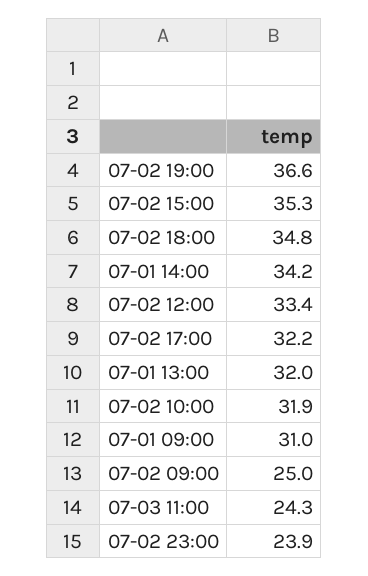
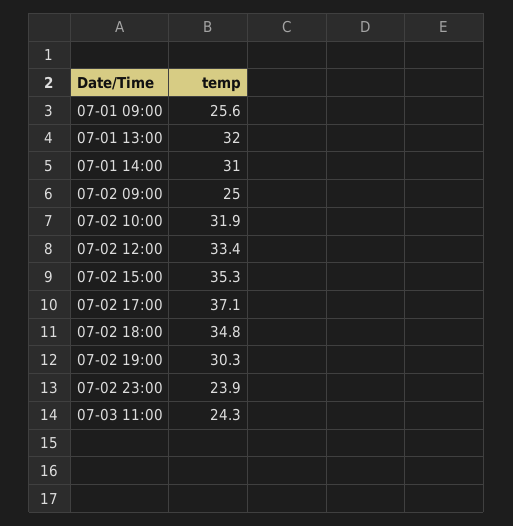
  {
-   "07-02 19:00": 36.6,
+   "07-02 19:00": 30.3,
    "07-02 15:00": 35.3,
    "07-02 18:00": 34.8,
-   "07-01 14:00": 34.2,
+   "07-01 14:00": 31,
    "07-02 12:00": 33.4,
-   "07-02 17:00": 32.2,
+   "07-02 17:00": 37.1,
    "07-01 13:00": 32,
    "07-02 10:00": 31.9,
-   "07-01 09:00": 31,
+   "07-01 09:00": 25.6,
    "07-02 09:00": 25,
    "07-03 11:00": 24.3,
    "07-02 23:00": 23.9
  }

